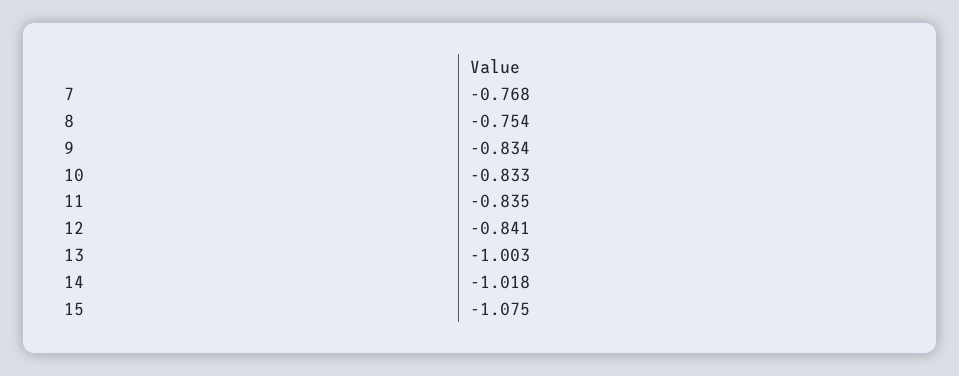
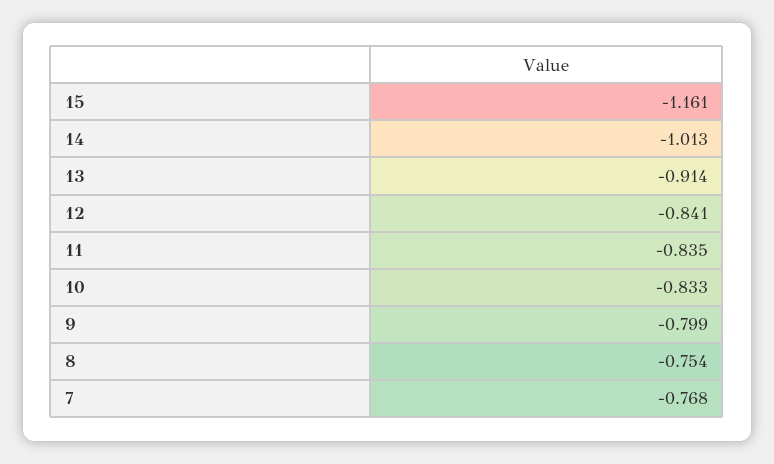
  {
    "7": -0.768,
    "8": -0.754,
-   "9": -0.834,
+   "9": -0.799,
    "10": -0.833,
    "11": -0.835,
    "12": -0.841,
-   "13": -1.003,
+   "13": -0.914,
-   "14": -1.018,
+   "14": -1.013,
-   "15": -1.075
+   "15": -1.161
  }

